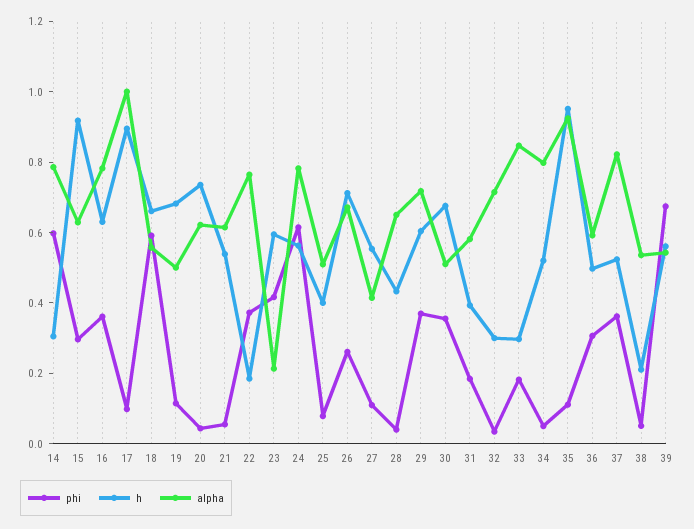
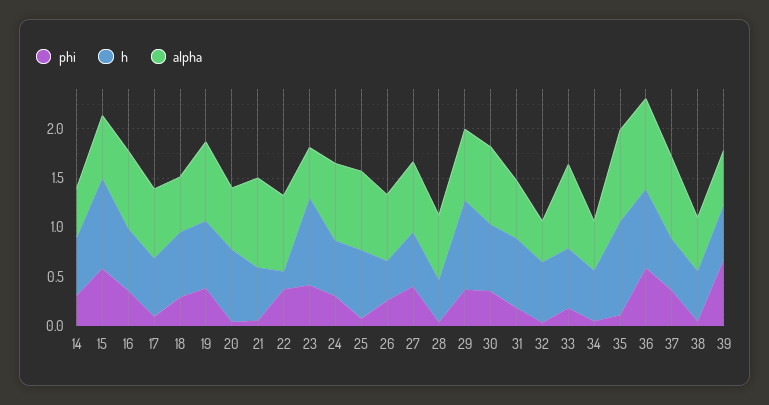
  {
    "phi": {
-     "14": 0.6,
+     "14": 0.3,
-     "15": 0.3,
+     "15": 0.6,
      "16": 0.35,
      "17": 0.1,
-     "18": 0.6,
+     "18": 0.3,
-     "19": 0.1,
+     "19": 0.4,
      "20": 0.05,
      "21": 0.05,
      "22": 0.35,
      "23": 0.4,
-     "24": 0.6,
+     "24": 0.3,
      "25": 0.1,
      "26": 0.25,
-     "27": 0.1,
+     "27": 0.4,
      "28": 0.05,
      "29": 0.35,
      "30": 0.35,
      "31": 0.2,
      "32": 0.05,
      "33": 0.2,
      "34": 0.05,
      "35": 0.1,
-     "36": 0.3,
+     "36": 0.6,
      "37": 0.35,
      "38": 0.05,
      "39": 0.65
    },
    "h": {
-     "14": 0.3,
+     "14": 0.6,
      "15": 0.9,
      "16": 0.65,
-     "17": 0.9,
+     "17": 0.6,
      "18": 0.65,
      "19": 0.7,
      "20": 0.75,
      "21": 0.55,
      "22": 0.2,
-     "23": 0.6,
+     "23": 0.9,
      "24": 0.55,
-     "25": 0.4,
+     "25": 0.7,
-     "26": 0.7,
+     "26": 0.4,
      "27": 0.55,
      "28": 0.45,
-     "29": 0.6,
+     "29": 0.9,
      "30": 0.7,
-     "31": 0.4,
+     "31": 0.7,
-     "32": 0.3,
+     "32": 0.6,
-     "33": 0.3,
+     "33": 0.6,
      "34": 0.5,
      "35": 0.95,
-     "36": 0.5,
+     "36": 0.8,
      "37": 0.5,
-     "38": 0.2,
+     "38": 0.5,
      "39": 0.55
    },
    "alpha": {
-     "14": 0.8,
+     "14": 0.5,
      "15": 0.65,
      "16": 0.8,
-     "17": 1,
+     "17": 0.7,
      "18": 0.55,
-     "19": 0.5,
+     "19": 0.8,
      "20": 0.6,
-     "21": 0.6,
+     "21": 0.9,
      "22": 0.75,
-     "23": 0.2,
+     "23": 0.5,
      "24": 0.8,
-     "25": 0.5,
+     "25": 0.8,
      "26": 0.65,
-     "27": 0.4,
+     "27": 0.7,
      "28": 0.65,
      "29": 0.7,
-     "30": 0.5,
+     "30": 0.8,
      "31": 0.6,
-     "32": 0.7,
+     "32": 0.4,
      "33": 0.85,
-     "34": 0.8,
+     "34": 0.5,
      "35": 0.9,
-     "36": 0.6,
+     "36": 0.9,
      "37": 0.8,
      "38": 0.55,
      "39": 0.55
    }
  }

